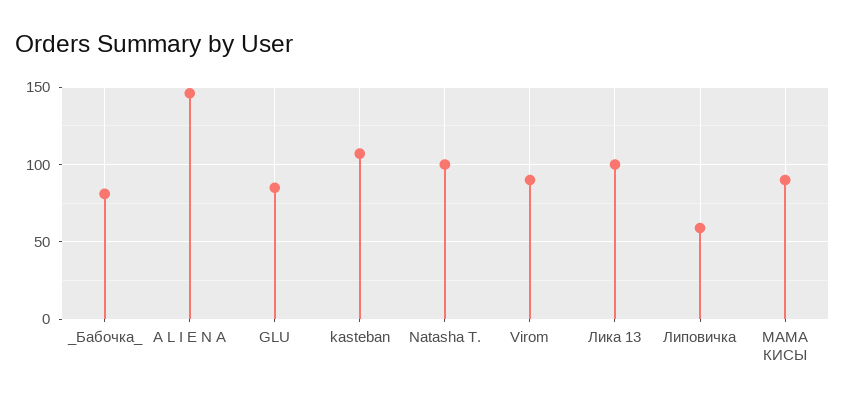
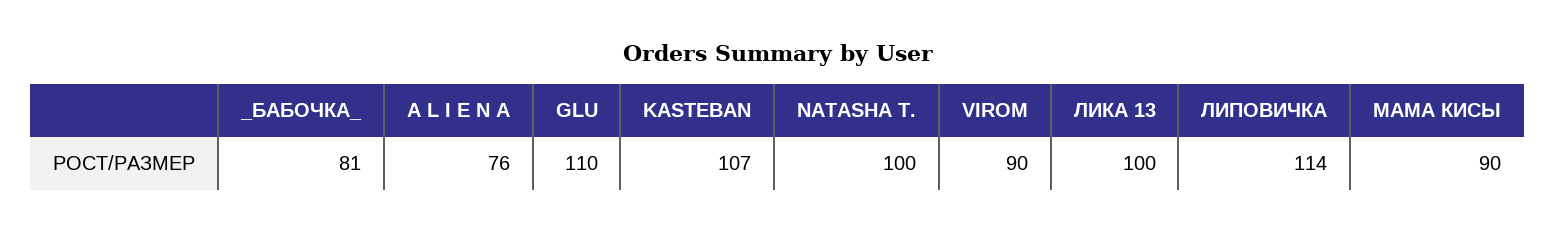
  {
    "_Бабочка_": 81,
-   "A L I E N A": 145,
+   "A L I E N A": 76,
-   "GLU": 85,
+   "GLU": 110,
    "kasteban": 107,
    "Natasha T.": 100,
    "Virom": 90,
    "Лика 13": 100,
-   "Липовичка": 60,
+   "Липовичка": 114,
    "МАМА КИСЫ": 90
  }

